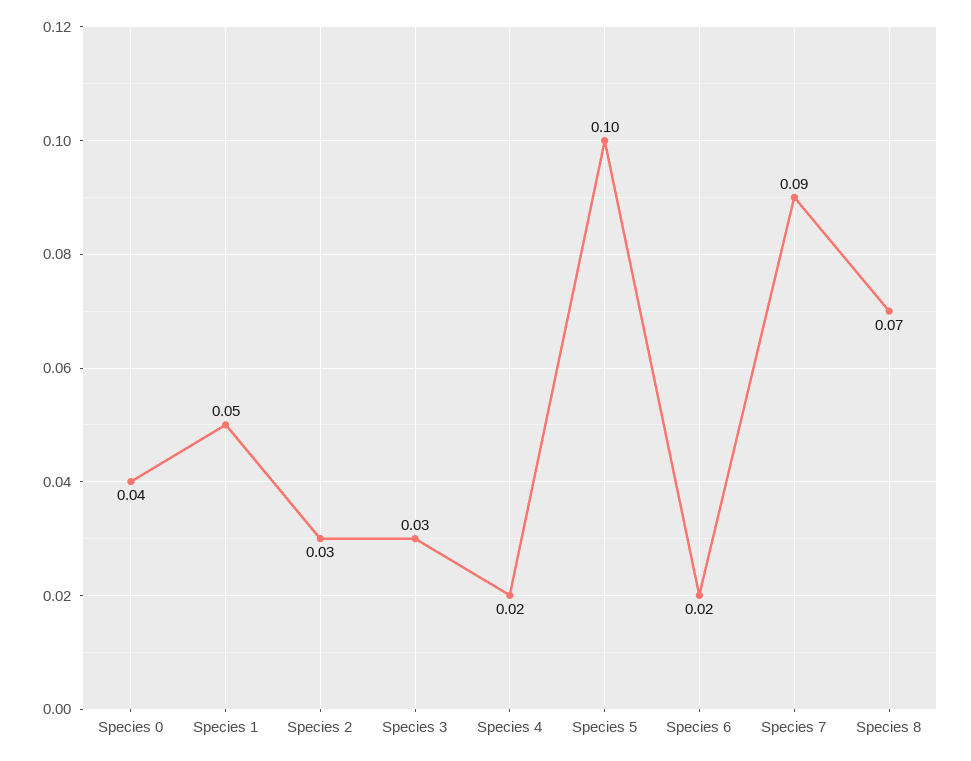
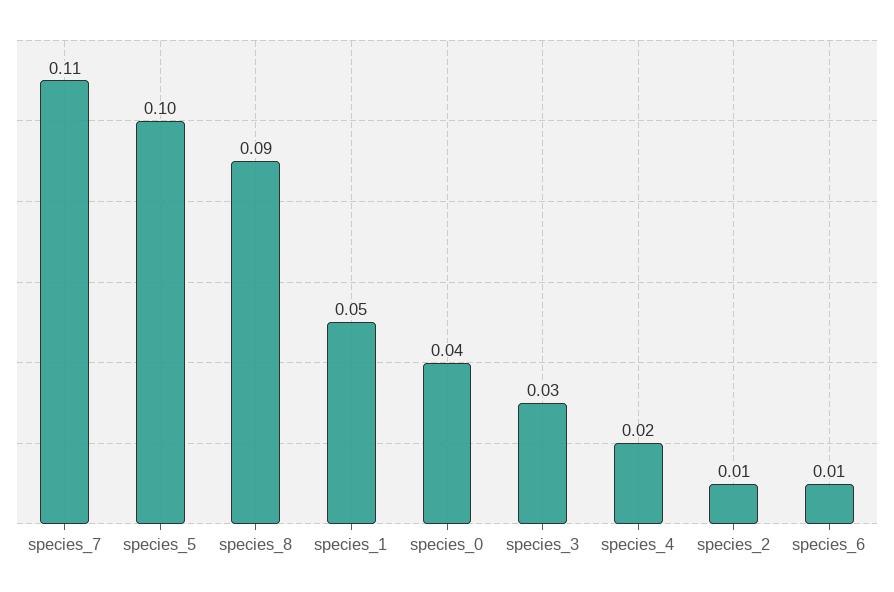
  {
    "Species 0": 0.04,
    "Species 1": 0.05,
-   "Species 2": 0.03,
+   "Species 2": 0.01,
    "Species 3": 0.03,
    "Species 4": 0.02,
    "Species 5": 0.1,
-   "Species 6": 0.02,
+   "Species 6": 0.01,
-   "Species 7": 0.09,
+   "Species 7": 0.11,
-   "Species 8": 0.07
+   "Species 8": 0.09
  }

